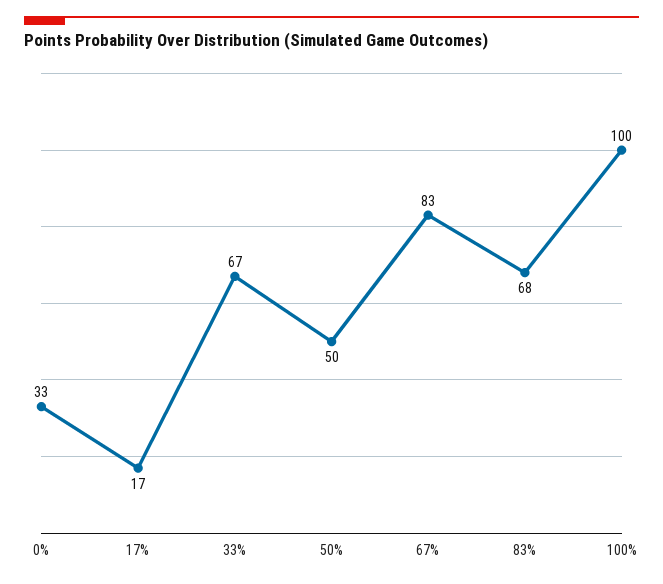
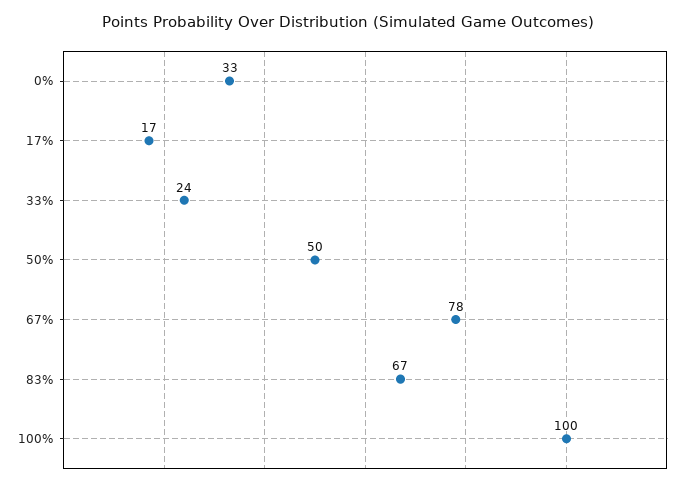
  {
    "0%": 33,
    "17%": 17,
-   "33%": 67,
+   "33%": 24,
    "50%": 50,
-   "67%": 83,
+   "67%": 78,
-   "83%": 68,
+   "83%": 67,
    "100%": 100
  }

